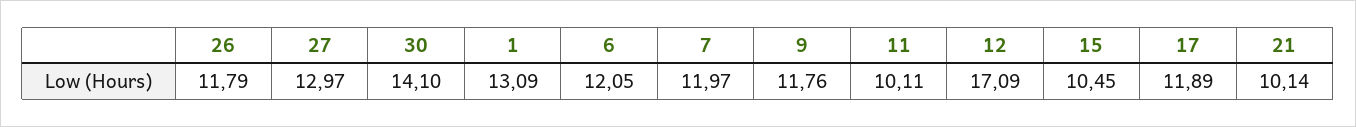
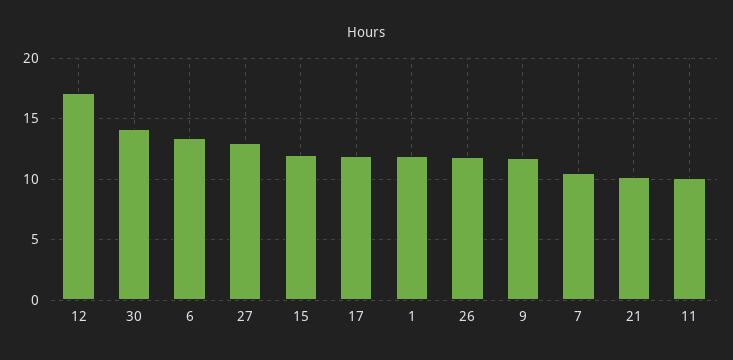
  {
    "26": 11.79,
    "27": 12.97,
    "30": 14.1,
-   "1": 13.09,
+   "1": 12,
-   "6": 12.05,
+   "6": 13.5,
-   "7": 11.97,
+   "7": 10.5,
    "9": 11.76,
    "11": 10.11,
    "12": 17.09,
-   "15": 10.45,
+   "15": 12,
    "17": 11.89,
    "21": 10.14
  }

